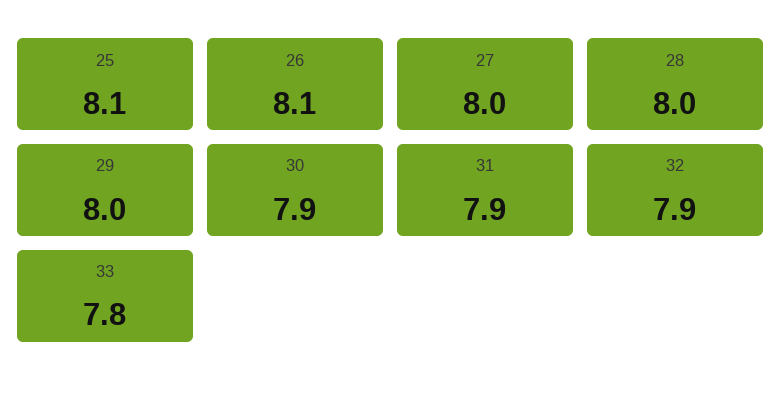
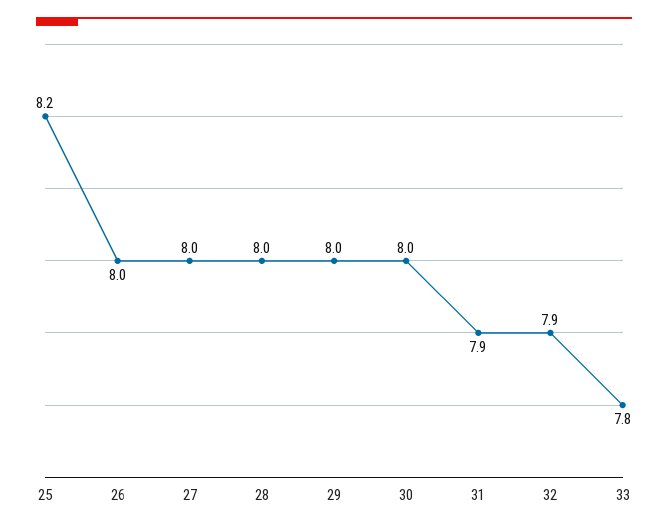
  {
-   "25": 8.1,
+   "25": 8.2,
-   "26": 8.1,
+   "26": 8,
    "27": 8,
    "28": 8,
    "29": 8,
-   "30": 7.9,
+   "30": 8,
    "31": 7.9,
    "32": 7.9,
    "33": 7.8
  }

